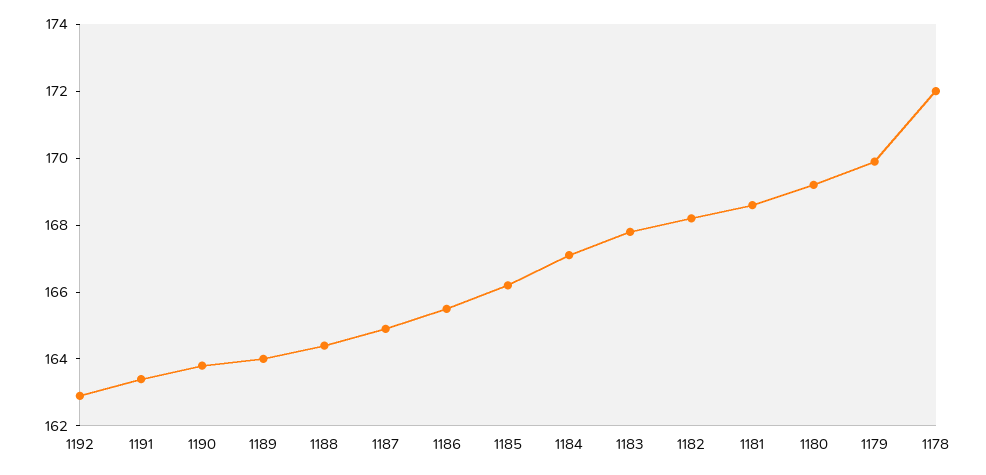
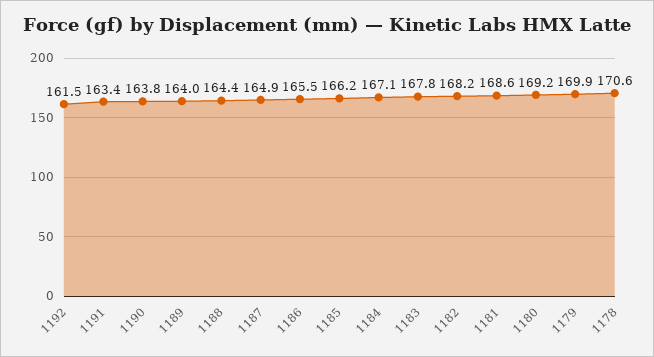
  {
-   "1192": 163,
+   "1192": 161.5,
    "1191": 163.4,
    "1190": 163.8,
    "1189": 164,
    "1188": 164.4,
    "1187": 164.9,
    "1186": 165.5,
    "1185": 166.2,
    "1184": 167.1,
    "1183": 167.8,
    "1182": 168.2,
    "1181": 168.6,
    "1180": 169.2,
    "1179": 169.9,
-   "1178": 172
+   "1178": 170.6
  }

